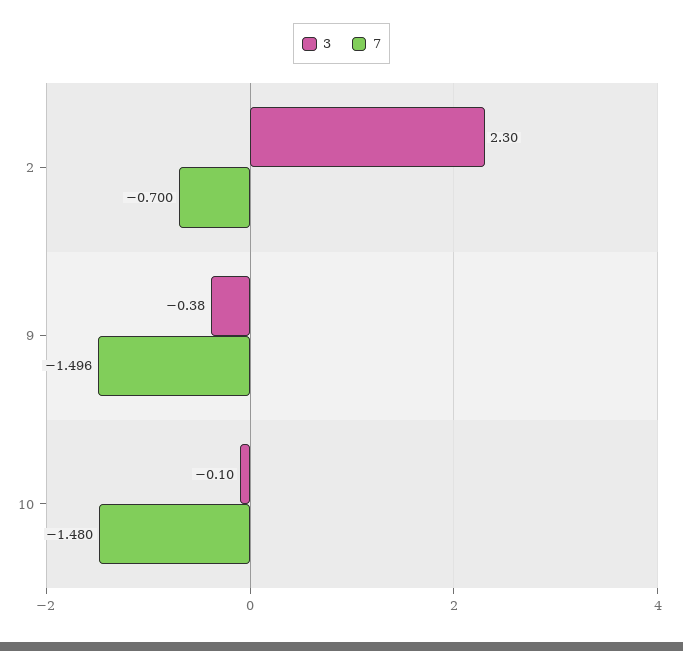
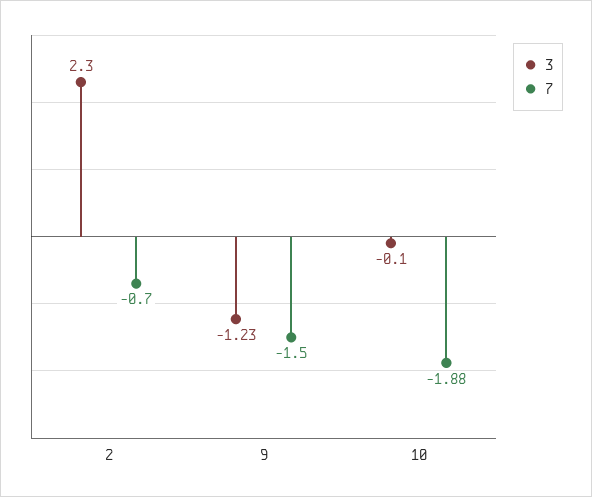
  {
    "3": {
      "2": 2.3,
-     "9": -0.38,
+     "9": -1.23,
      "10": -0.1
    },
    "7": {
      "2": -0.7,
      "9": -1.496,
-     "10": -1.48
+     "10": -1.88
    }
  }

